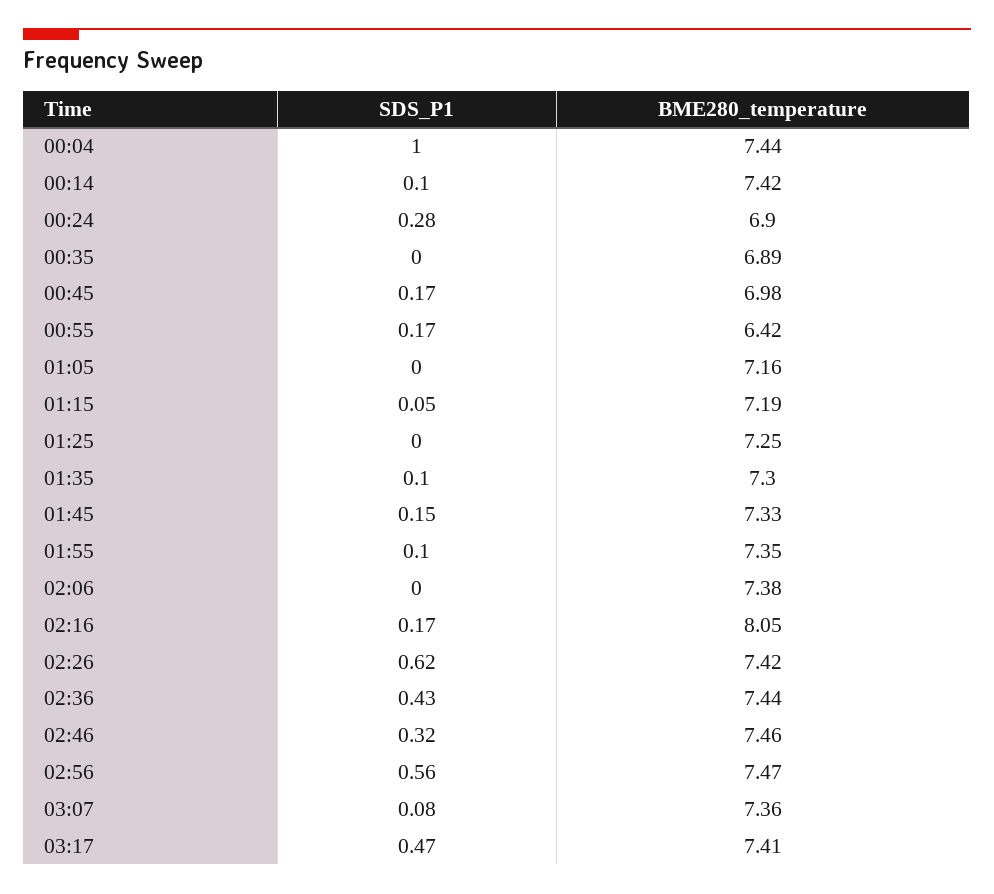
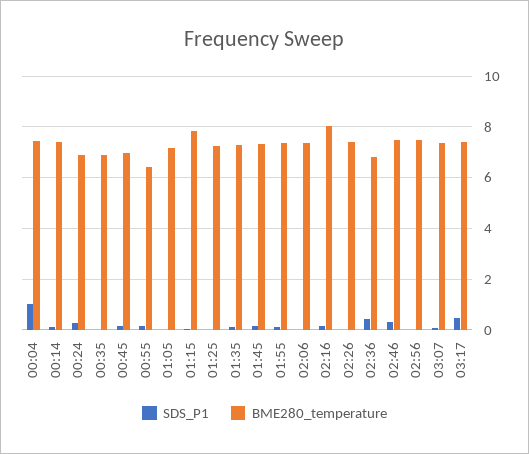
  {
    "SDS_P1": {
      "00:04": 1,
      "00:14": 0.1,
      "00:24": 0.28,
      "00:35": 0,
      "00:45": 0.17,
      "00:55": 0.17,
      "01:05": 0,
      "01:15": 0.05,
      "01:25": 0,
      "01:35": 0.1,
      "01:45": 0.15,
      "01:55": 0.1,
      "02:06": 0,
      "02:16": 0.17,
-     "02:26": 0.62,
+     "02:26": 0,
      "02:36": 0.43,
      "02:46": 0.32,
-     "02:56": 0.56,
+     "02:56": 0,
      "03:07": 0.08,
      "03:17": 0.47
    },
    "BME280_temperature": {
      "00:04": 7.44,
      "00:14": 7.42,
      "00:24": 6.9,
      "00:35": 6.89,
      "00:45": 6.98,
      "00:55": 6.42,
      "01:05": 7.16,
-     "01:15": 7.19,
+     "01:15": 7.75,
      "01:25": 7.25,
      "01:35": 7.3,
      "01:45": 7.33,
      "01:55": 7.35,
      "02:06": 7.38,
      "02:16": 8.05,
      "02:26": 7.42,
-     "02:36": 7.44,
+     "02:36": 6.75,
      "02:46": 7.46,
      "02:56": 7.47,
      "03:07": 7.36,
      "03:17": 7.41
    }
  }

